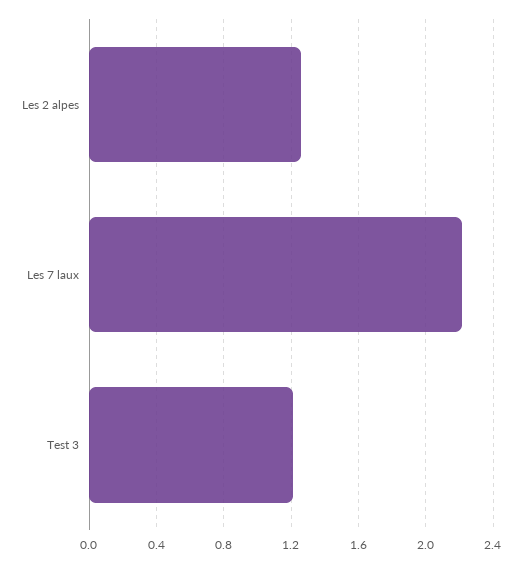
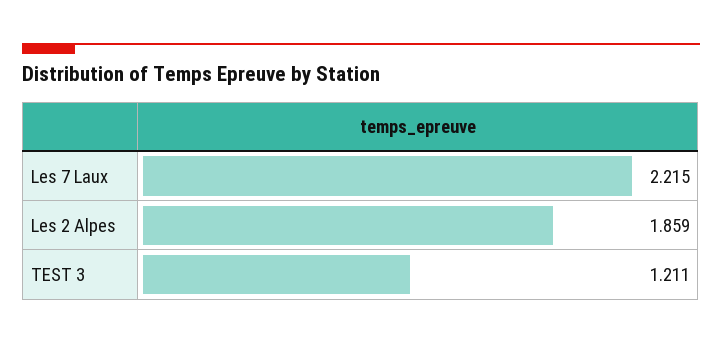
  {
-   "Les 2 alpes": 1.25,
+   "Les 2 alpes": 1.859,
    "Les 7 laux": 2.215,
    "Test 3": 1.211
  }

